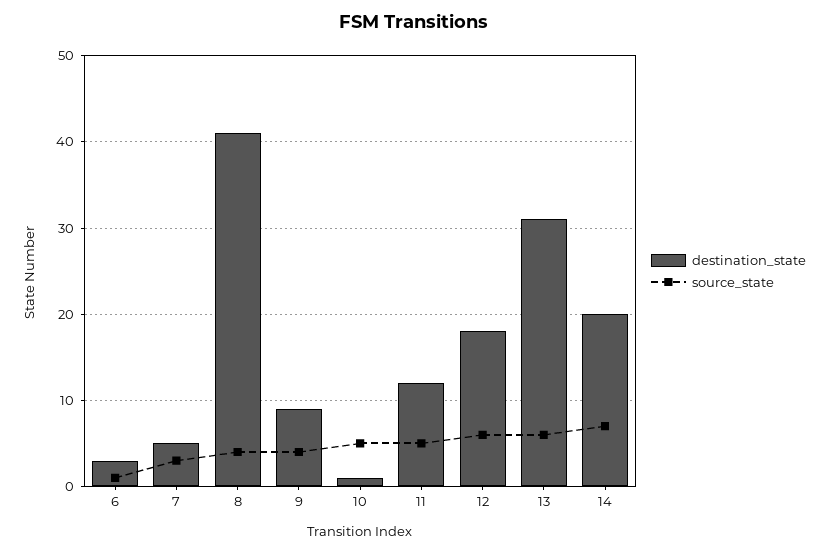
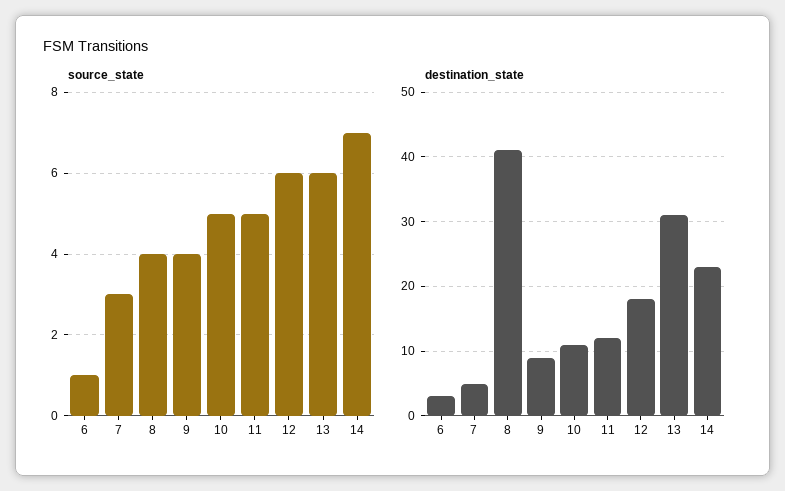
  {
    "destination_state": {
      "6": 3,
      "7": 5,
      "8": 41,
      "9": 9,
-     "10": 1,
+     "10": 11,
      "11": 12,
      "12": 18,
      "13": 31,
-     "14": 20
+     "14": 23
    },
    "source_state": {
      "6": 1,
      "7": 3,
      "8": 4,
      "9": 4,
      "10": 5,
      "11": 5,
      "12": 6,
      "13": 6,
      "14": 7
    }
  }

